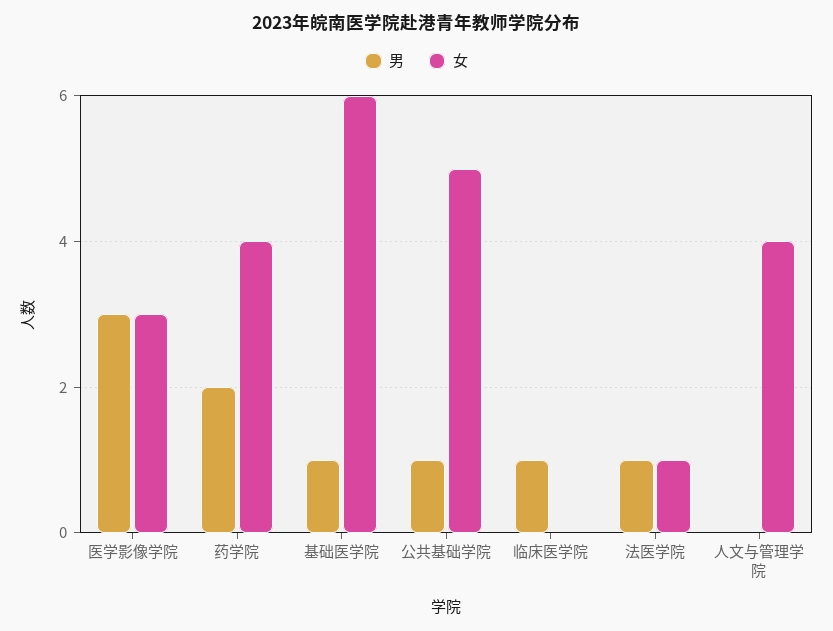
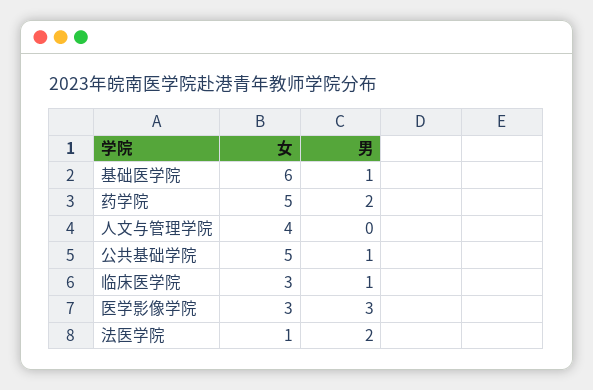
  {
    "男": {
      "医学影像学院": 3,
      "药学院": 2,
      "基础医学院": 1,
      "公共基础学院": 1,
      "临床医学院": 1,
-     "法医学院": 1,
+     "法医学院": 2,
      "人文与管理学院": 0
    },
    "女": {
      "医学影像学院": 3,
-     "药学院": 4,
+     "药学院": 5,
      "基础医学院": 6,
      "公共基础学院": 5,
-     "临床医学院": 0,
+     "临床医学院": 3,
      "法医学院": 1,
      "人文与管理学院": 4
    }
  }

